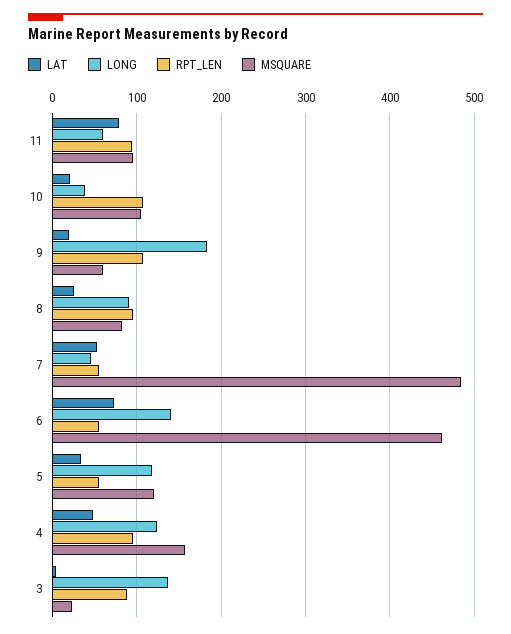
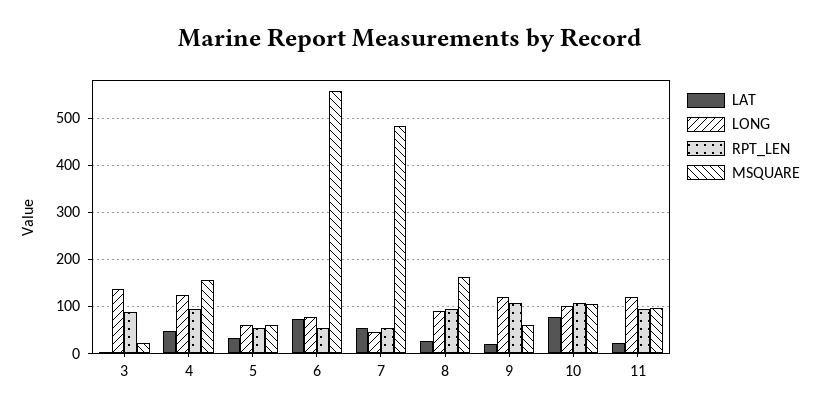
  {
    "LAT": {
-     "11": 80,
+     "11": 20,
-     "10": 20,
+     "10": 80,
      "9": 20,
      "8": 30,
      "7": 50,
      "6": 70,
      "5": 30,
      "4": 50,
      "3": 0
    },
    "LONG": {
-     "11": 60,
+     "11": 120,
-     "10": 40,
+     "10": 100,
-     "9": 180,
+     "9": 120,
      "8": 90,
      "7": 50,
-     "6": 140,
+     "6": 80,
-     "5": 120,
+     "5": 60,
      "4": 120,
      "3": 140
    },
    "RPT_LEN": {
      "11": 90,
      "10": 110,
      "9": 110,
      "8": 100,
      "7": 60,
      "6": 60,
      "5": 60,
      "4": 100,
      "3": 90
    },
    "MSQUARE": {
      "11": 100,
      "10": 110,
      "9": 60,
-     "8": 80,
+     "8": 160,
      "7": 480,
-     "6": 460,
+     "6": 560,
-     "5": 120,
+     "5": 60,
      "4": 160,
      "3": 20
    }
  }

